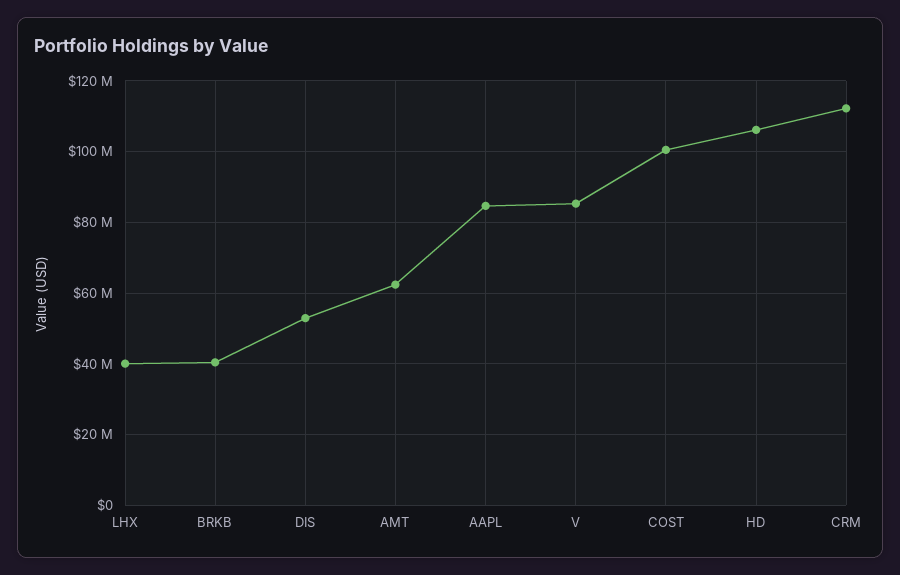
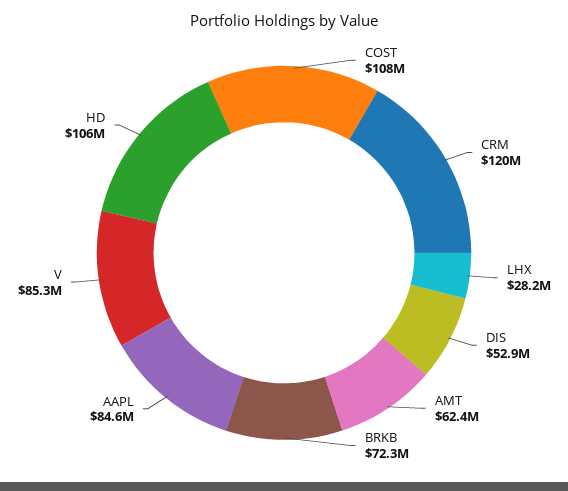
  {
-   "LHX": 40000000,
+   "LHX": 28200000,
-   "BRKB": 40000000,
+   "BRKB": 72300000,
    "DIS": 52900000,
    "AMT": 62400000,
    "AAPL": 84600000,
    "V": 85300000,
-   "COST": 100000000,
+   "COST": 108000000,
    "HD": 106000000,
-   "CRM": 112000000
+   "CRM": 120000000
  }

